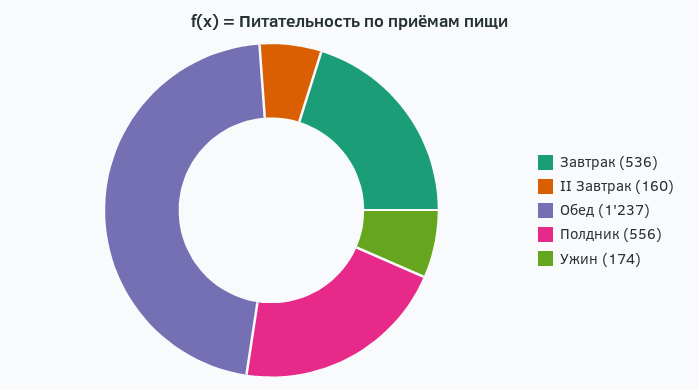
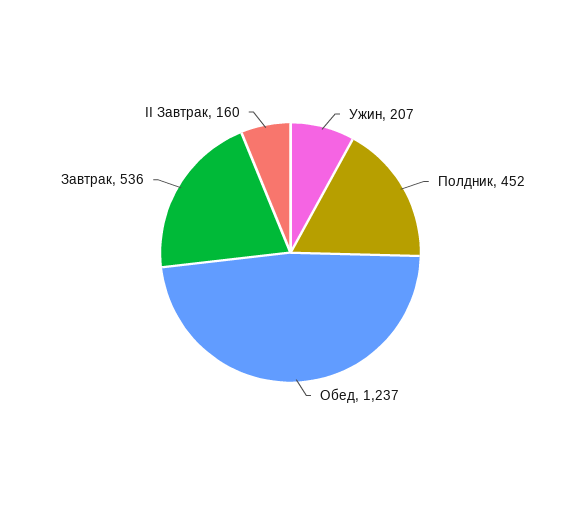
  {
    "Завтрак": 536,
    "II Завтрак": 160,
    "Обед": 1237,
-   "Полдник": 556,
+   "Полдник": 452,
-   "Ужин": 174
+   "Ужин": 207
  }

